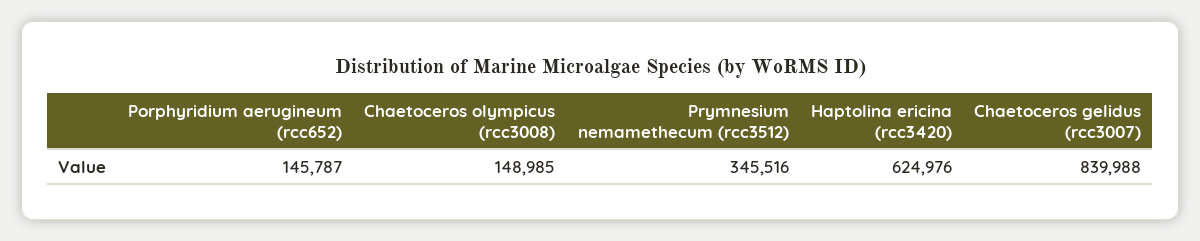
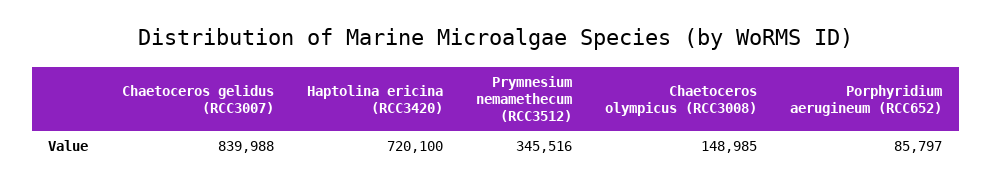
  {
-   "Porphyridium aerugineum (rcc652)": 145787,
+   "Porphyridium aerugineum (rcc652)": 85797,
    "Chaetoceros olympicus (rcc3008)": 148985,
    "Prymnesium nemamethecum (rcc3512)": 345516,
-   "Haptolina ericina (rcc3420)": 624976,
+   "Haptolina ericina (rcc3420)": 720100,
    "Chaetoceros gelidus (rcc3007)": 839988
  }

